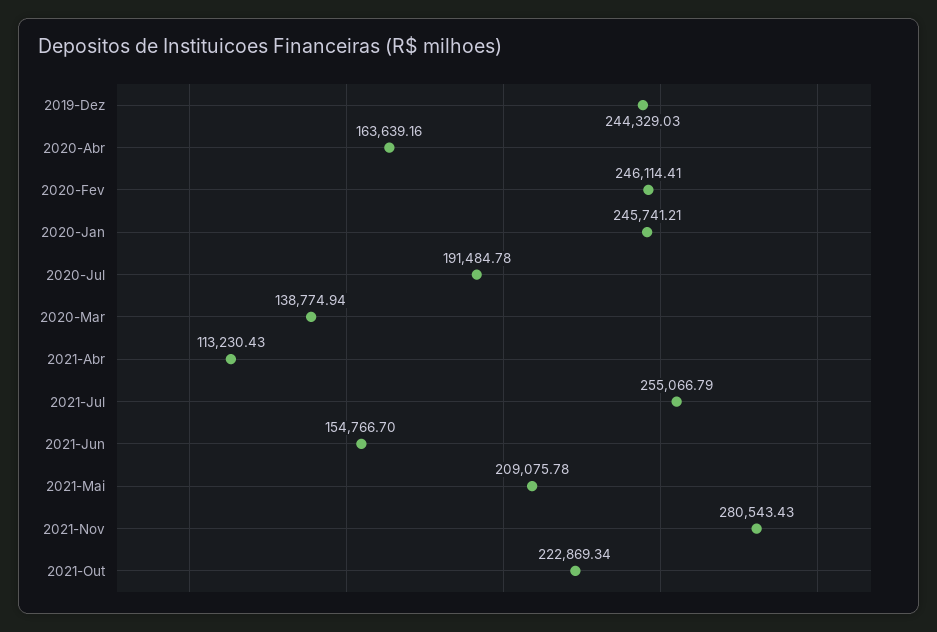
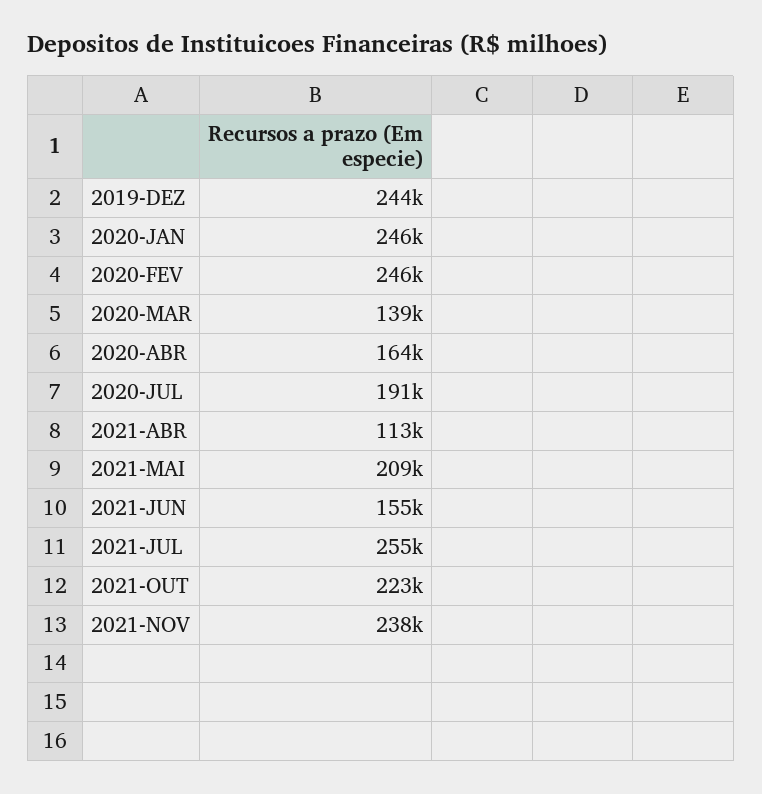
  {
    "2019-Dez": 244329.03,
    "2020-Abr": 163639.16,
    "2020-Fev": 246114.41,
    "2020-Jan": 245741.21,
    "2020-Jul": 191484.78,
    "2020-Mar": 138774.94,
    "2021-Abr": 113230.43,
    "2021-Jul": 255066.79,
    "2021-Jun": 154766.7,
    "2021-Mai": 209075.78,
-   "2021-Nov": 280543.43,
+   "2021-Nov": 238000,
    "2021-Out": 222869.34
  }

